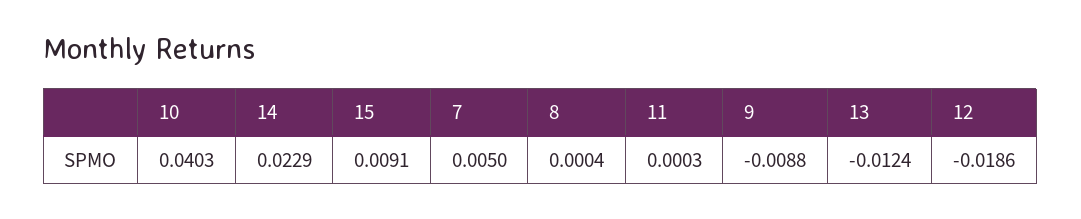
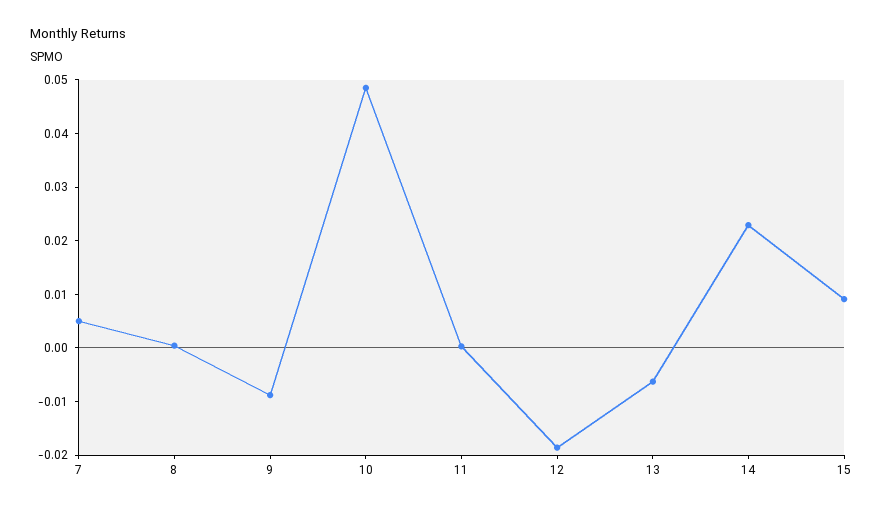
  {
-   "10": 0.0403,
+   "10": 0.048,
    "14": 0.0229,
    "15": 0.0091,
    "7": 0.005,
    "8": 0.0004,
    "11": 0.0003,
    "9": -0.0088,
-   "13": -0.0124,
+   "13": -0.006,
    "12": -0.0186
  }

